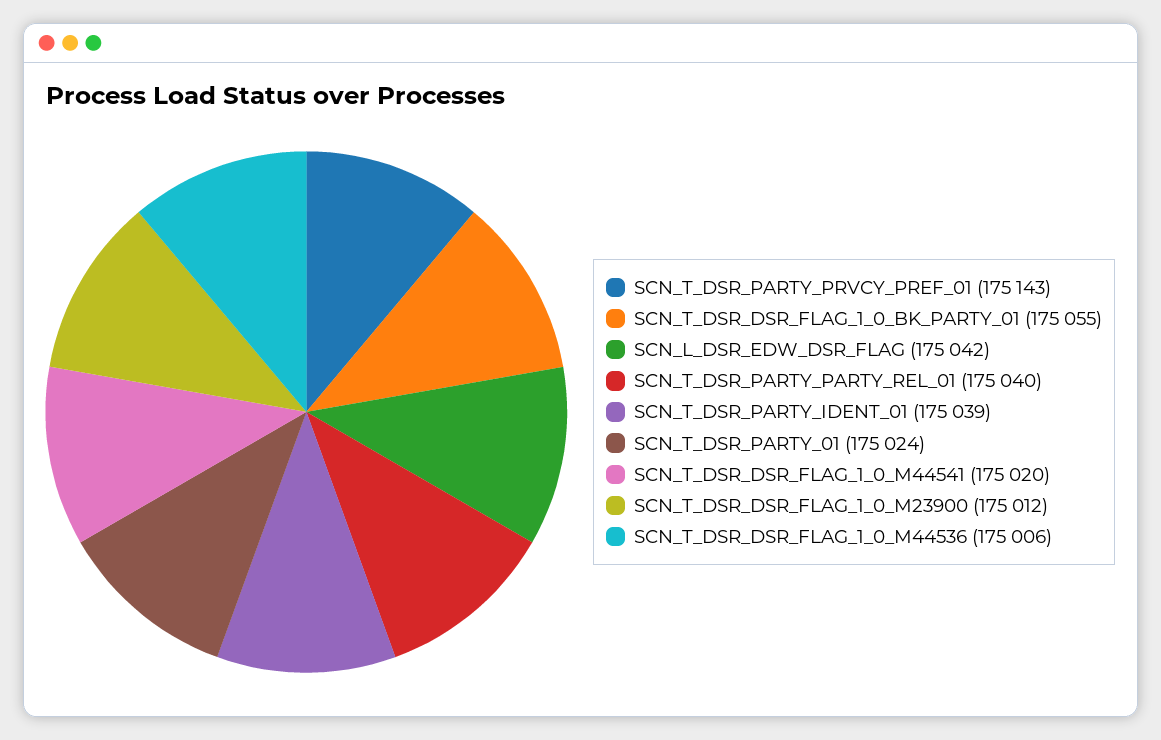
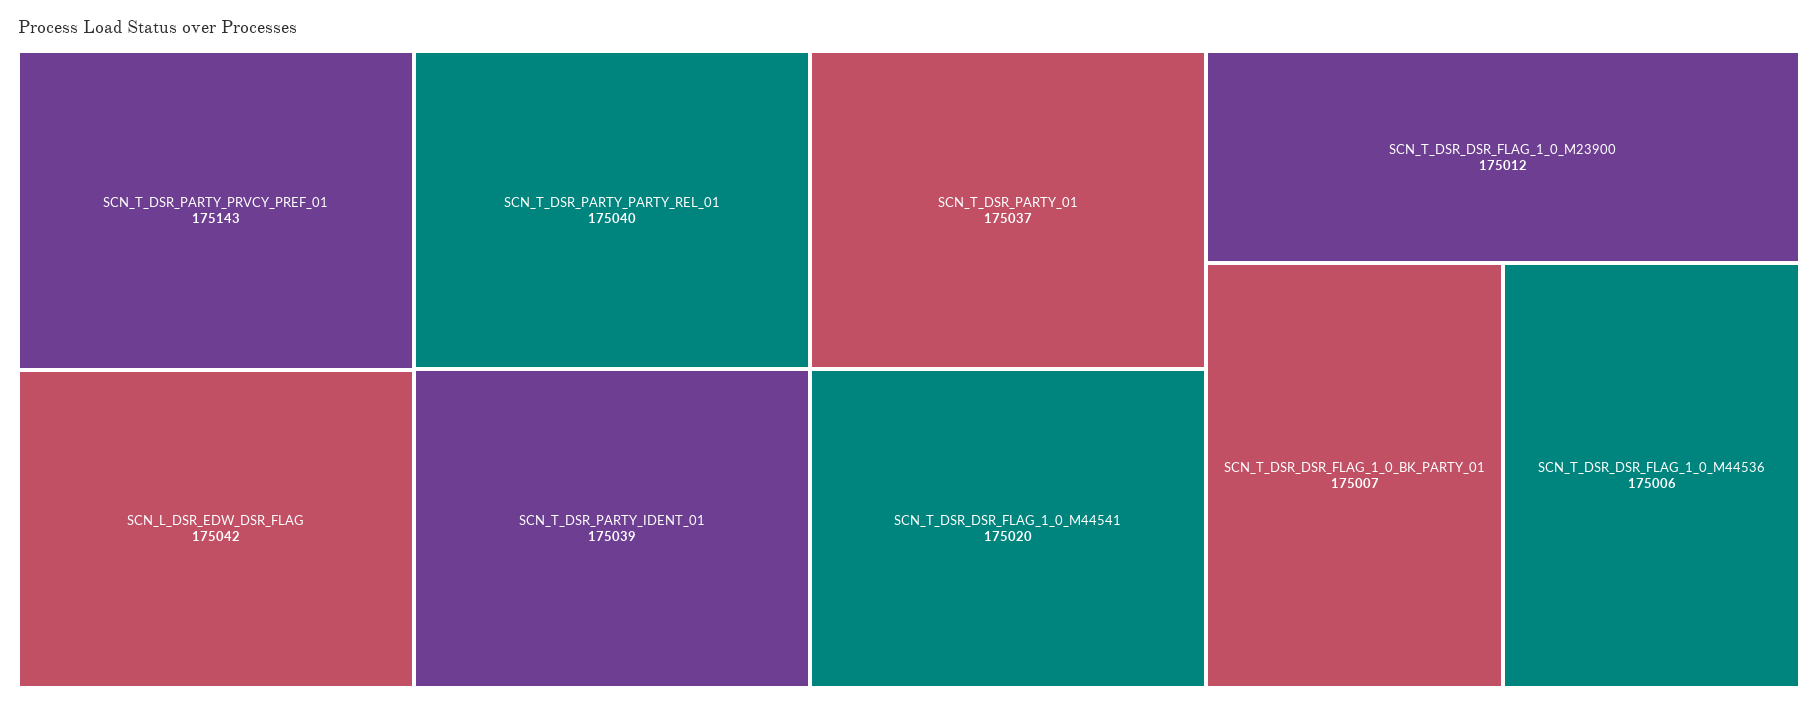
  {
    "SCN_T_DSR_PARTY_PRVCY_PREF_01": 175143,
-   "SCN_T_DSR_DSR_FLAG_1_0_BK_PARTY_01": 175055,
+   "SCN_T_DSR_DSR_FLAG_1_0_BK_PARTY_01": 175007,
    "SCN_L_DSR_EDW_DSR_FLAG": 175042,
    "SCN_T_DSR_PARTY_PARTY_REL_01": 175040,
    "SCN_T_DSR_PARTY_IDENT_01": 175039,
-   "SCN_T_DSR_PARTY_01": 175024,
+   "SCN_T_DSR_PARTY_01": 175037,
    "SCN_T_DSR_DSR_FLAG_1_0_M44541": 175020,
    "SCN_T_DSR_DSR_FLAG_1_0_M23900": 175012,
    "SCN_T_DSR_DSR_FLAG_1_0_M44536": 175006
  }

